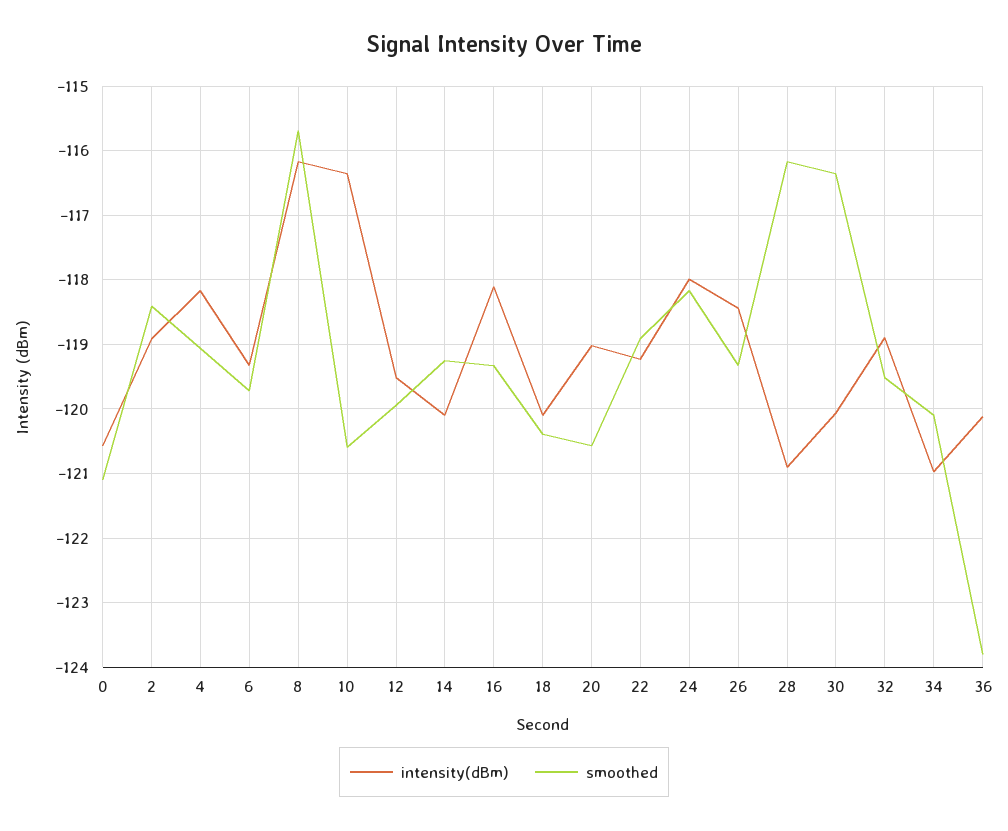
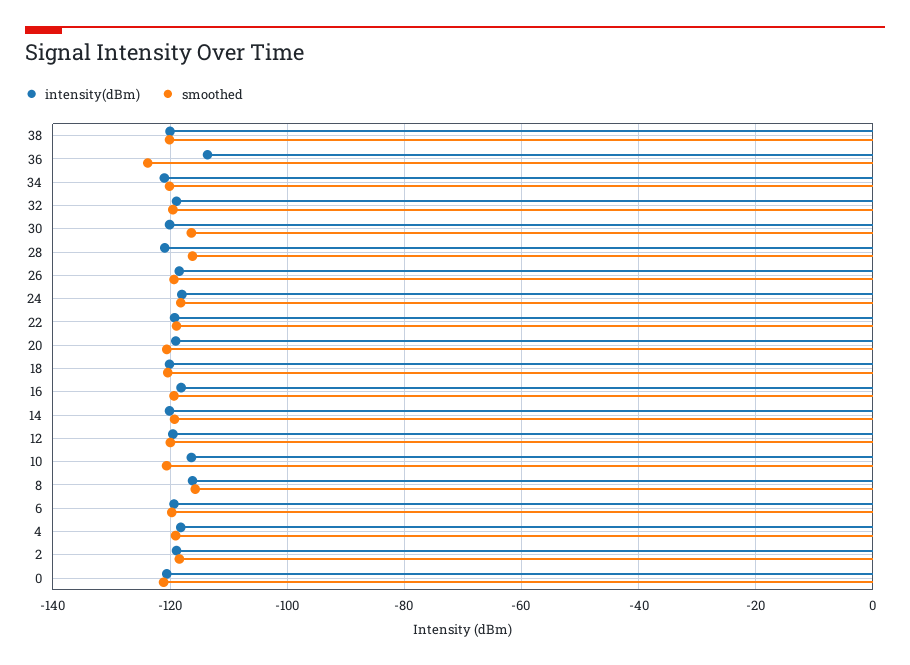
  {
    "intensity(dBm)": {
      "0": -120.6,
      "2": -118.9,
      "4": -118.2,
      "6": -119.3,
      "8": -116.2,
      "10": -116.4,
      "12": -119.5,
      "14": -120.1,
      "16": -118.1,
      "18": -120.1,
      "20": -119,
      "22": -119.2,
      "24": -118,
      "26": -118.4,
      "28": -120.9,
      "30": -120.1,
      "32": -118.9,
      "34": -121,
-     "36": -120.1
+     "36": -114,
+     "38": -120
    },
    "smoothed": {
      "0": -121.1,
      "2": -118.4,
      "4": -119.1,
      "6": -119.7,
      "8": -115.7,
      "10": -120.6,
      "12": -119.9,
      "14": -119.3,
      "16": -119.3,
      "18": -120.4,
      "20": -120.6,
      "22": -118.9,
      "24": -118.2,
      "26": -119.3,
      "28": -116.2,
      "30": -116.4,
      "32": -119.5,
      "34": -120.1,
-     "36": -123.8
+     "36": -123.8,
+     "38": -120
    }
  }

